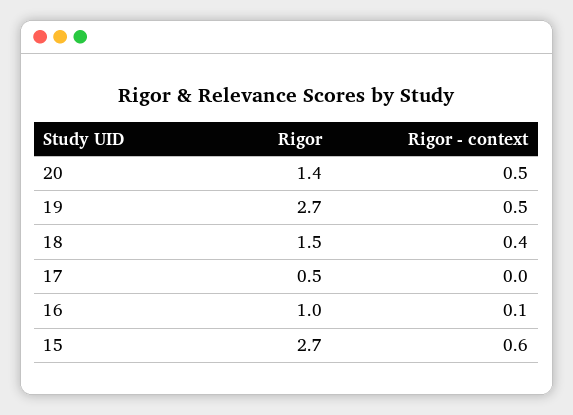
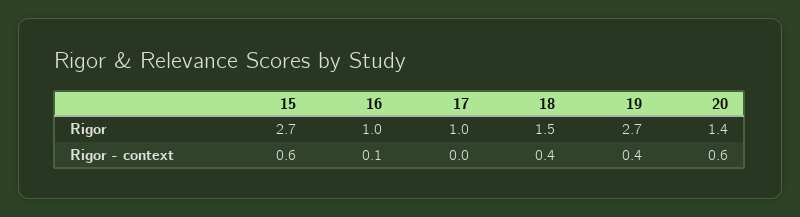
  {
    "Rigor": {
      "20": 1.4,
      "19": 2.7,
      "18": 1.5,
-     "17": 0.5,
+     "17": 1,
      "16": 1,
      "15": 2.7
    },
    "Rigor - context": {
-     "20": 0.5,
+     "20": 0.6,
-     "19": 0.5,
+     "19": 0.4,
      "18": 0.4,
      "17": 0,
      "16": 0.1,
      "15": 0.6
    }
  }

